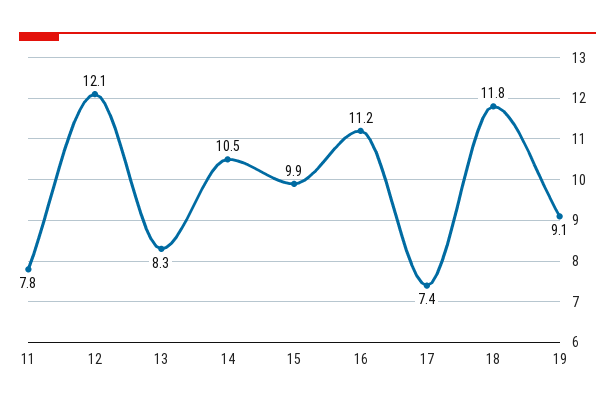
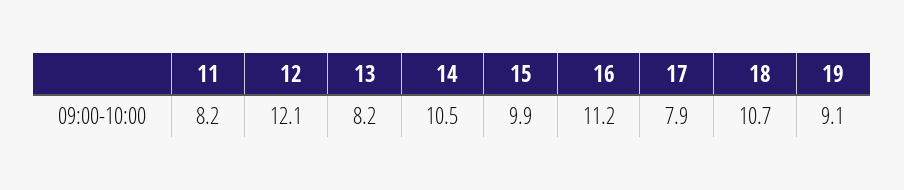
  {
-   "11": 7.8,
+   "11": 8.2,
    "12": 12.1,
-   "13": 8.3,
+   "13": 8.2,
    "14": 10.5,
    "15": 9.9,
    "16": 11.2,
-   "17": 7.4,
+   "17": 7.9,
-   "18": 11.8,
+   "18": 10.7,
    "19": 9.1
  }

